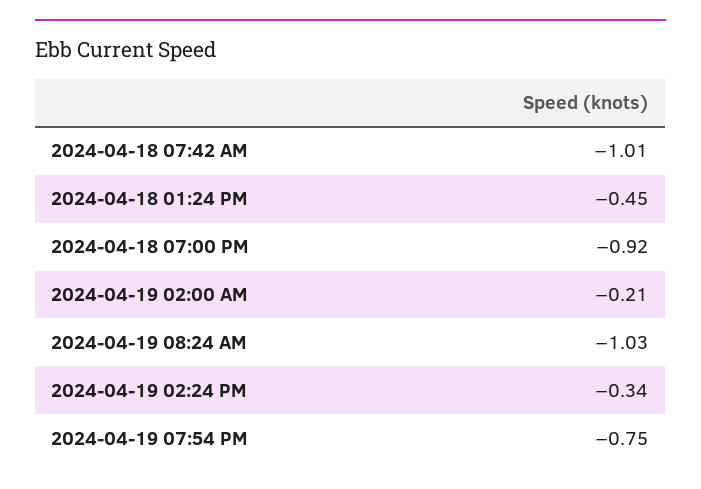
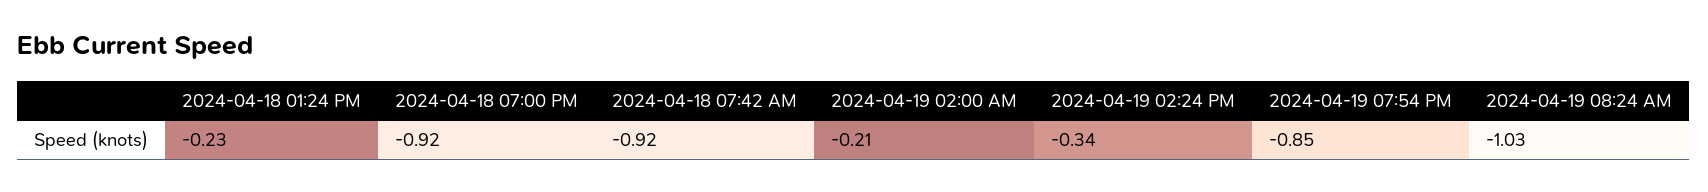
  {
-   "2024-04-18 07:42 AM": -1.01,
+   "2024-04-18 07:42 AM": -0.92,
-   "2024-04-18 01:24 PM": -0.45,
+   "2024-04-18 01:24 PM": -0.23,
    "2024-04-18 07:00 PM": -0.92,
    "2024-04-19 02:00 AM": -0.21,
    "2024-04-19 08:24 AM": -1.03,
    "2024-04-19 02:24 PM": -0.34,
-   "2024-04-19 07:54 PM": -0.75
+   "2024-04-19 07:54 PM": -0.85
  }

